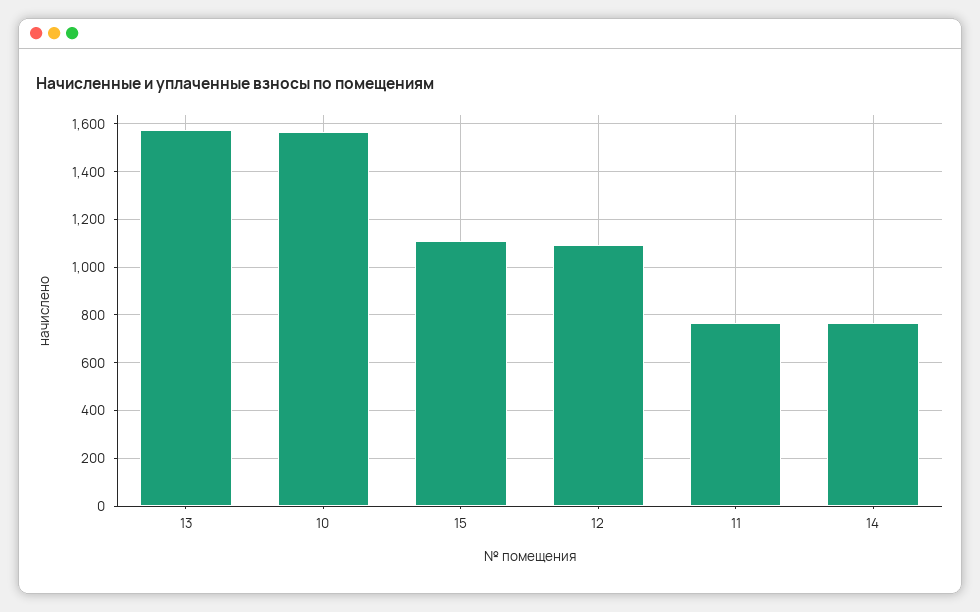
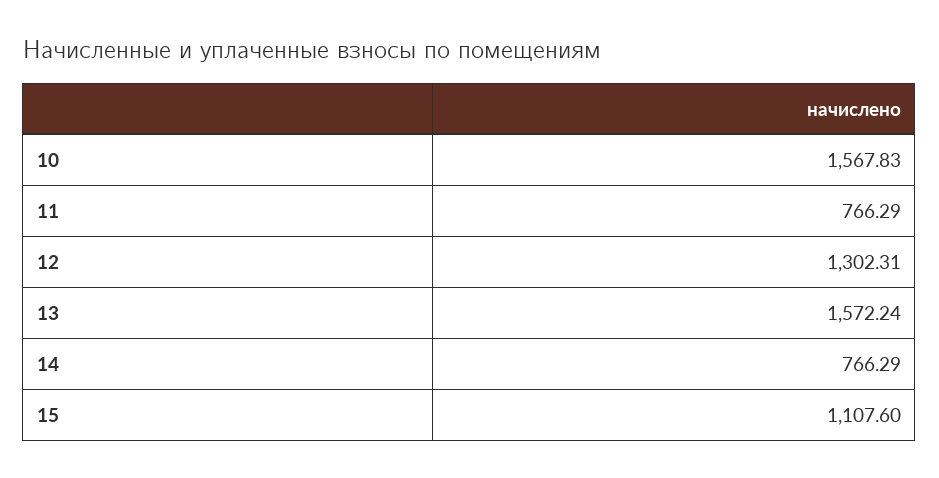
  {
    "13": 1572.24,
    "10": 1567.83,
    "15": 1107.6,
-   "12": 1100,
+   "12": 1302.31,
    "11": 766.29,
    "14": 766.29
  }

